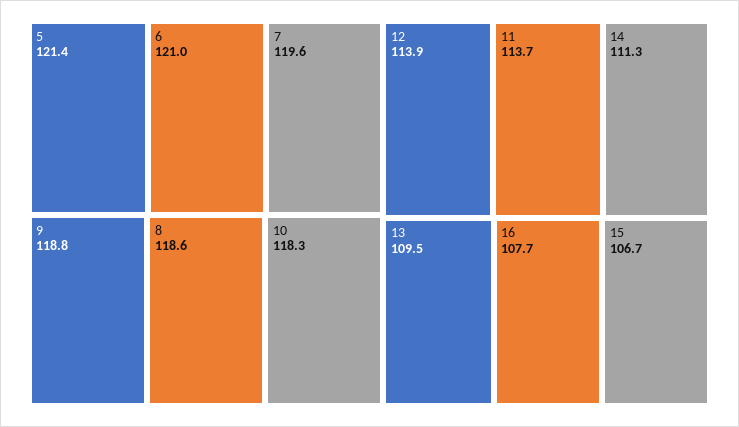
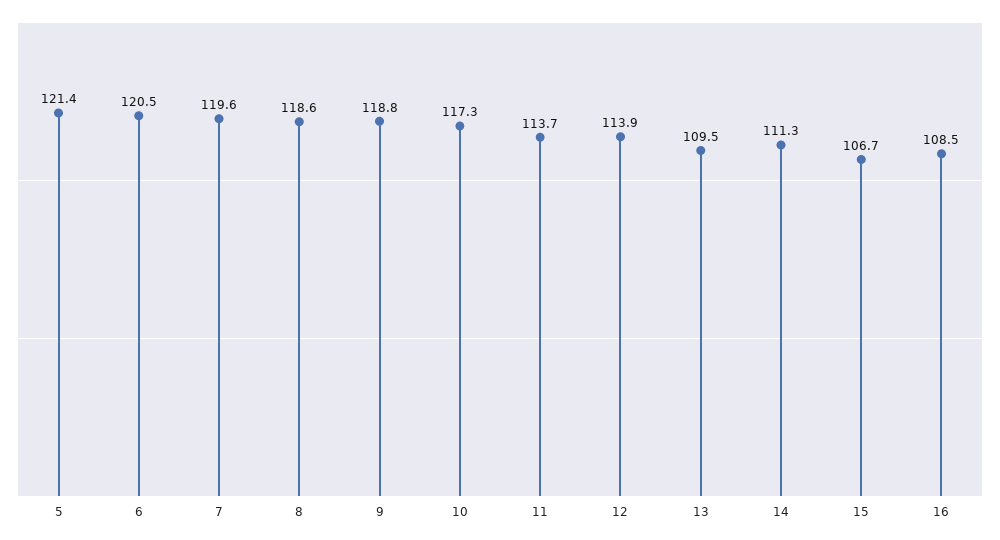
  {
    "5": 121.4,
-   "6": 121,
+   "6": 120.5,
    "7": 119.6,
    "9": 118.8,
    "8": 118.6,
-   "10": 118.3,
+   "10": 117.3,
    "12": 113.9,
    "11": 113.7,
    "14": 111.3,
    "13": 109.5,
-   "16": 107.7,
+   "16": 108.5,
    "15": 106.7
  }

